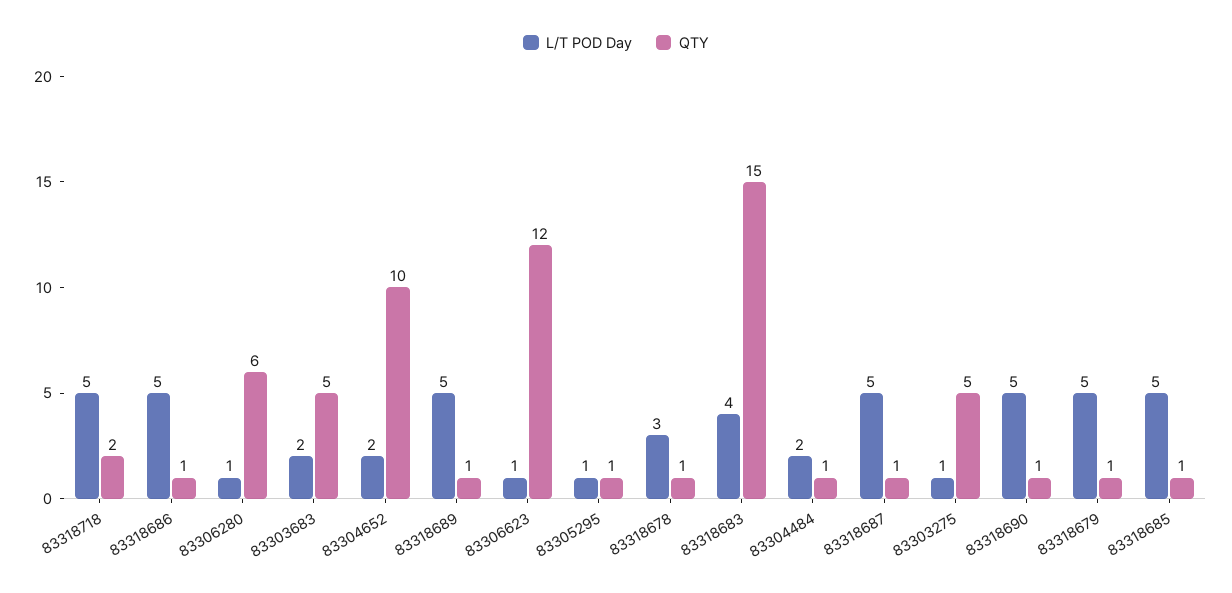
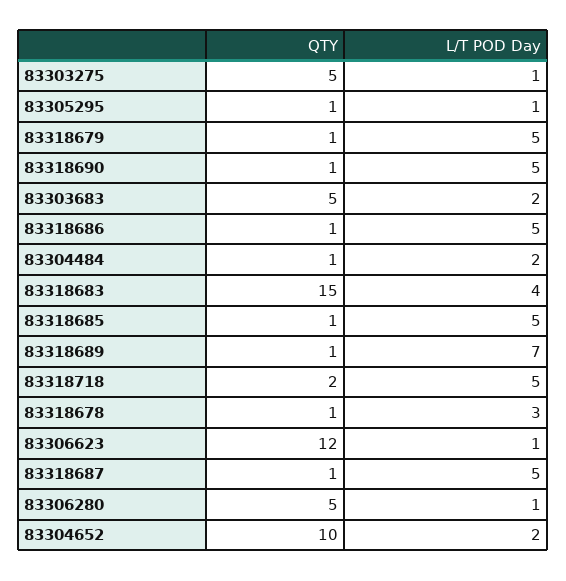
  {
    "L/T POD Day": {
      "83318718": 5,
      "83318686": 5,
      "83306280": 1,
      "83303683": 2,
      "83304652": 2,
-     "83318689": 5,
+     "83318689": 7,
      "83306623": 1,
      "83305295": 1,
      "83318678": 3,
      "83318683": 4,
      "83304484": 2,
      "83318687": 5,
      "83303275": 1,
      "83318690": 5,
      "83318679": 5,
      "83318685": 5
    },
    "QTY": {
      "83318718": 2,
      "83318686": 1,
-     "83306280": 6,
+     "83306280": 5,
      "83303683": 5,
      "83304652": 10,
      "83318689": 1,
      "83306623": 12,
      "83305295": 1,
      "83318678": 1,
      "83318683": 15,
      "83304484": 1,
      "83318687": 1,
      "83303275": 5,
      "83318690": 1,
      "83318679": 1,
      "83318685": 1
    }
  }

